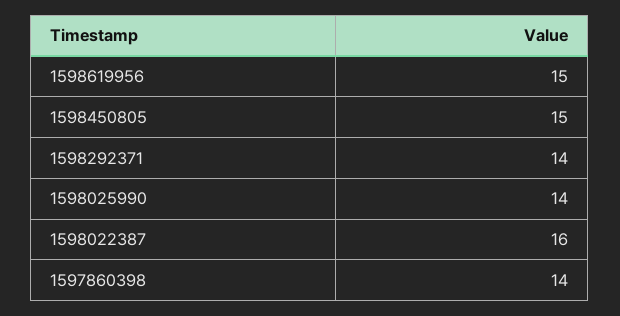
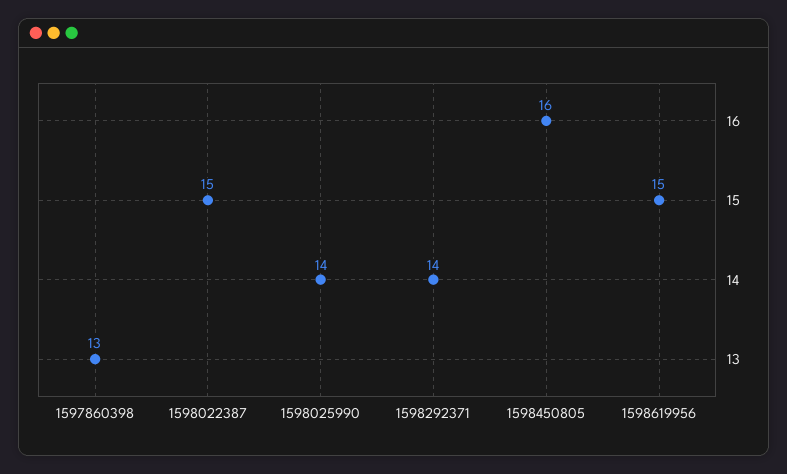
  {
    "1598619956": 15,
-   "1598450805": 15,
+   "1598450805": 16,
    "1598292371": 14,
    "1598025990": 14,
-   "1598022387": 16,
+   "1598022387": 15,
-   "1597860398": 14
+   "1597860398": 13
  }

